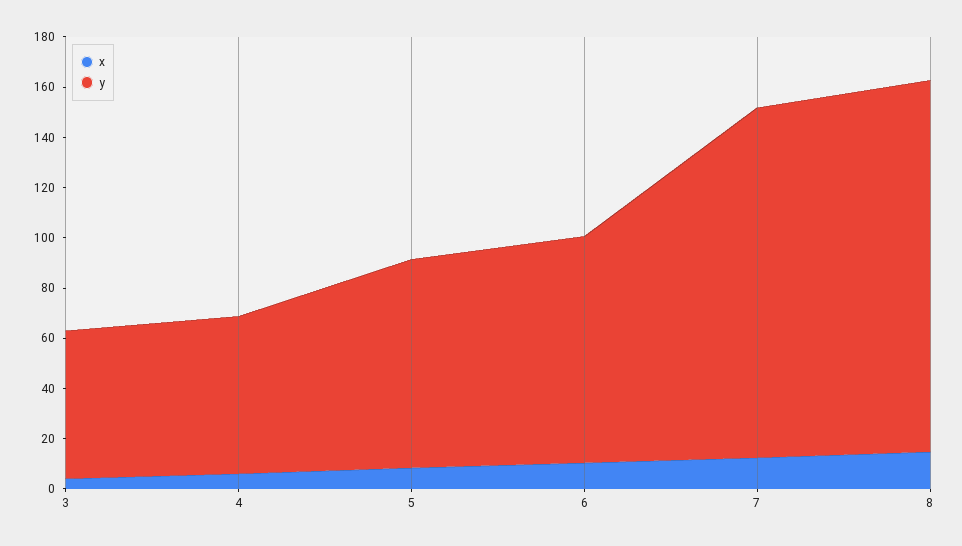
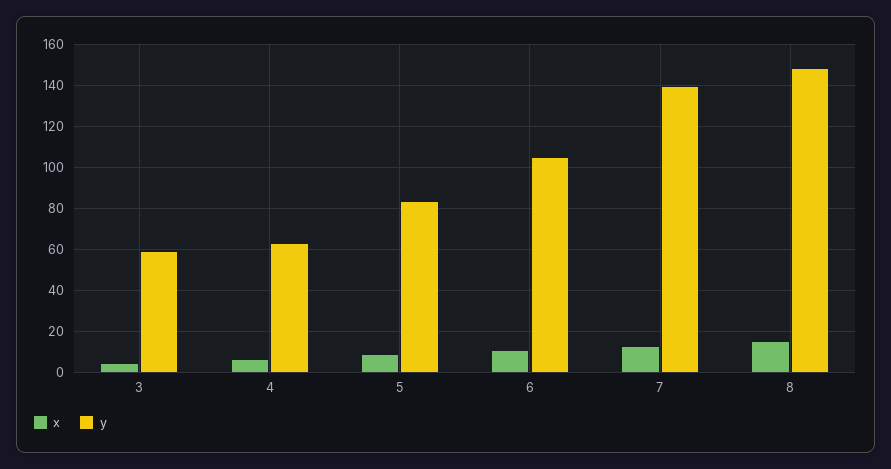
  {
    "x": {
      "3": 5,
      "4": 5,
      "5": 10,
      "6": 10,
      "7": 15,
      "8": 15
    },
    "y": {
      "3": 60,
      "4": 65,
      "5": 85,
-     "6": 90,
+     "6": 105,
      "7": 140,
      "8": 150
    }
  }

